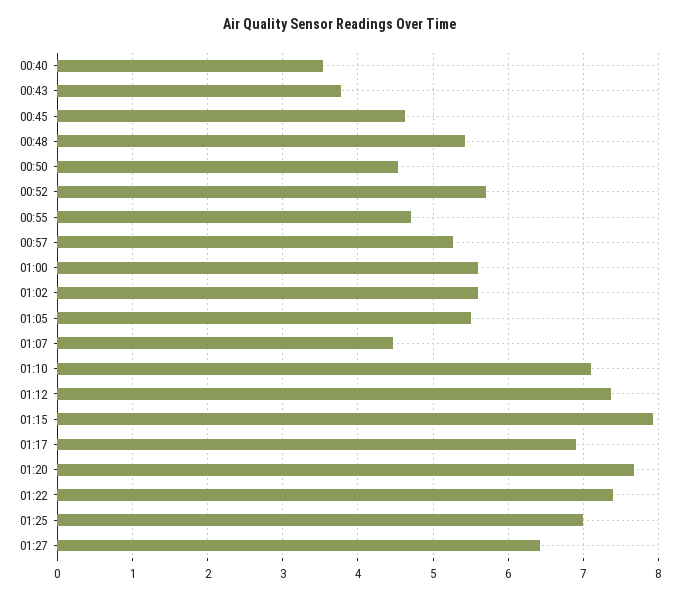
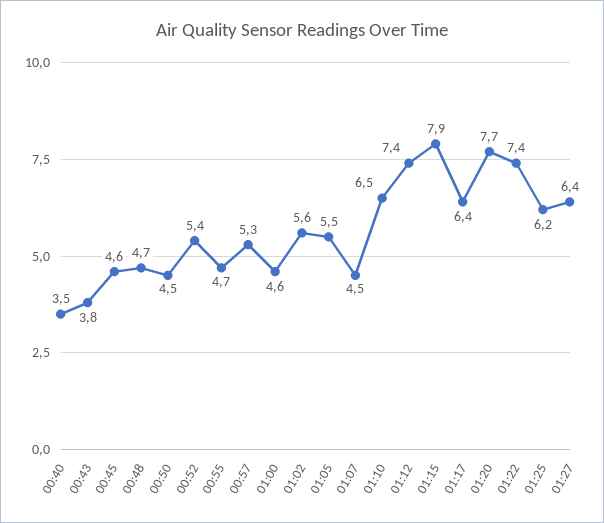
  {
    "00:40": 3.5,
    "00:43": 3.8,
    "00:45": 4.6,
-   "00:48": 5.4,
+   "00:48": 4.7,
    "00:50": 4.5,
-   "00:52": 5.7,
+   "00:52": 5.4,
    "00:55": 4.7,
    "00:57": 5.3,
-   "01:00": 5.6,
+   "01:00": 4.6,
    "01:02": 5.6,
    "01:05": 5.5,
    "01:07": 4.5,
-   "01:10": 7.1,
+   "01:10": 6.5,
    "01:12": 7.4,
    "01:15": 7.9,
-   "01:17": 6.9,
+   "01:17": 6.4,
    "01:20": 7.7,
    "01:22": 7.4,
-   "01:25": 7,
+   "01:25": 6.2,
    "01:27": 6.4
  }

